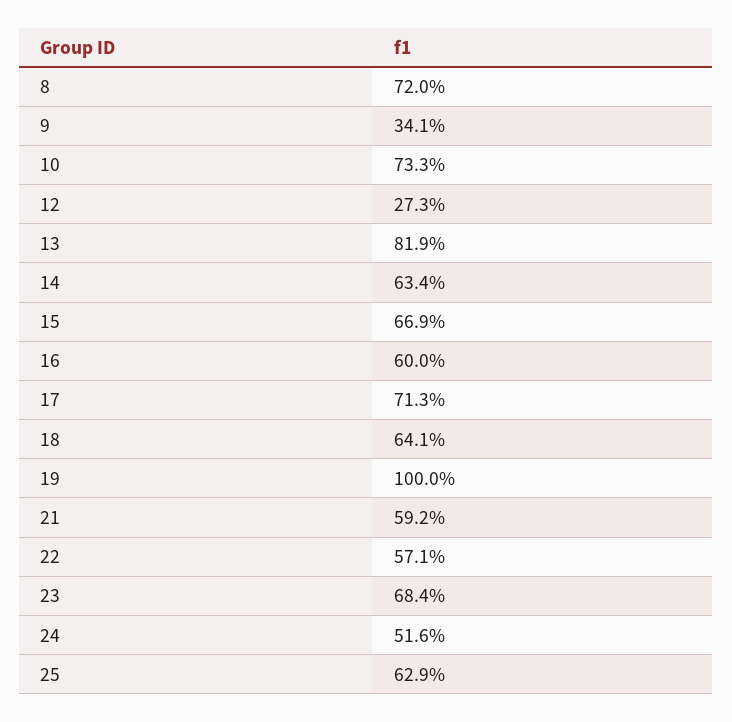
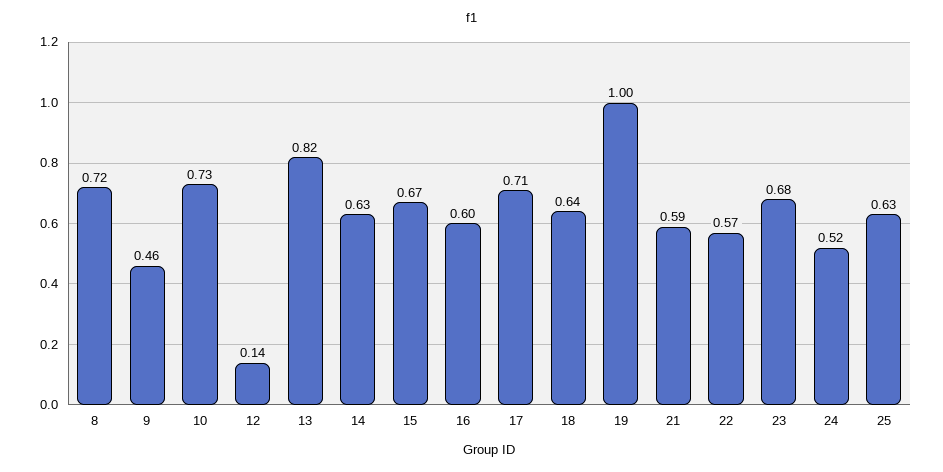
  {
    "8": 0.72,
-   "9": 0.341,
+   "9": 0.46,
    "10": 0.733,
-   "12": 0.273,
+   "12": 0.14,
    "13": 0.819,
    "14": 0.634,
    "15": 0.669,
    "16": 0.6,
    "17": 0.713,
    "18": 0.641,
    "19": 1,
    "21": 0.592,
    "22": 0.571,
    "23": 0.684,
    "24": 0.516,
    "25": 0.629
  }

